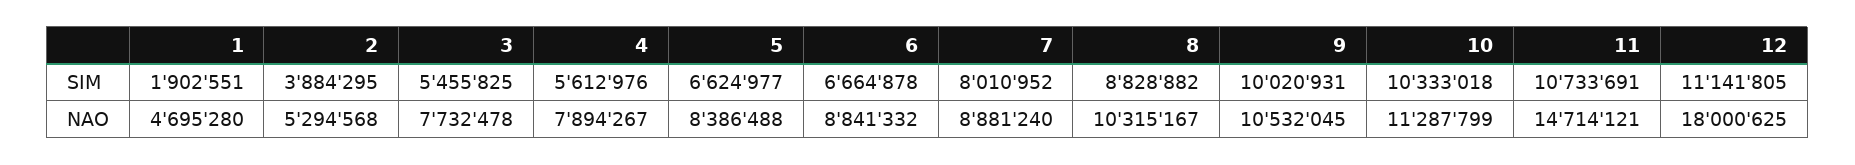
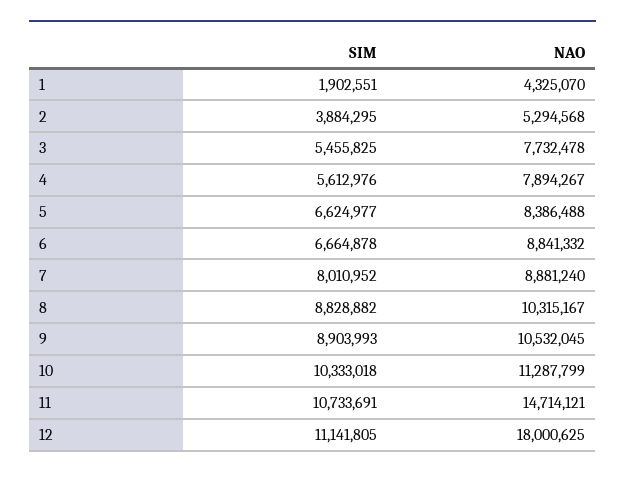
  {
    "1": {
      "SIM": 1902551,
-     "NAO": 4695280
+     "NAO": 4325070
    },
    "2": {
      "SIM": 3884295,
      "NAO": 5294568
    },
    "3": {
      "SIM": 5455825,
      "NAO": 7732478
    },
    "4": {
      "SIM": 5612976,
      "NAO": 7894267
    },
    "5": {
      "SIM": 6624977,
      "NAO": 8386488
    },
    "6": {
      "SIM": 6664878,
      "NAO": 8841332
    },
    "7": {
      "SIM": 8010952,
      "NAO": 8881240
    },
    "8": {
      "SIM": 8828882,
      "NAO": 10315167
    },
    "9": {
-     "SIM": 10020931,
+     "SIM": 8903993,
      "NAO": 10532045
    },
    "10": {
      "SIM": 10333018,
      "NAO": 11287799
    },
    "11": {
      "SIM": 10733691,
      "NAO": 14714121
    },
    "12": {
      "SIM": 11141805,
      "NAO": 18000625
    }
  }

